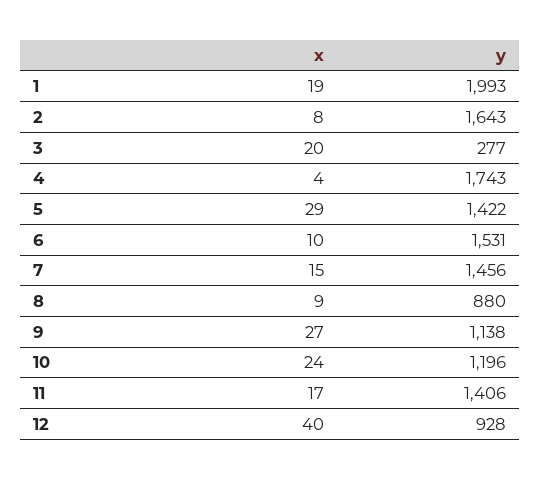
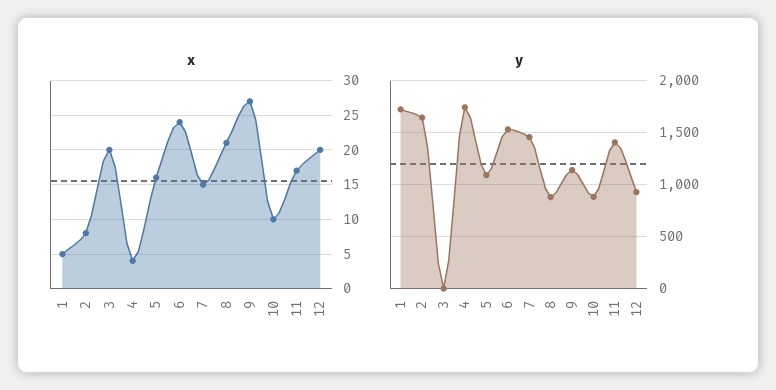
  {
    "x": {
-     "1": 19,
+     "1": 5,
      "2": 8,
      "3": 20,
      "4": 4,
-     "5": 29,
+     "5": 16,
-     "6": 10,
+     "6": 24,
      "7": 15,
-     "8": 9,
+     "8": 21,
      "9": 27,
-     "10": 24,
+     "10": 10,
      "11": 17,
-     "12": 40
+     "12": 20
    },
    "y": {
-     "1": 1993,
+     "1": 1700,
      "2": 1643,
-     "3": 277,
+     "3": 0,
      "4": 1743,
-     "5": 1422,
+     "5": 1100,
      "6": 1531,
      "7": 1456,
      "8": 880,
      "9": 1138,
-     "10": 1196,
+     "10": 900,
      "11": 1406,
      "12": 928
    }
  }

